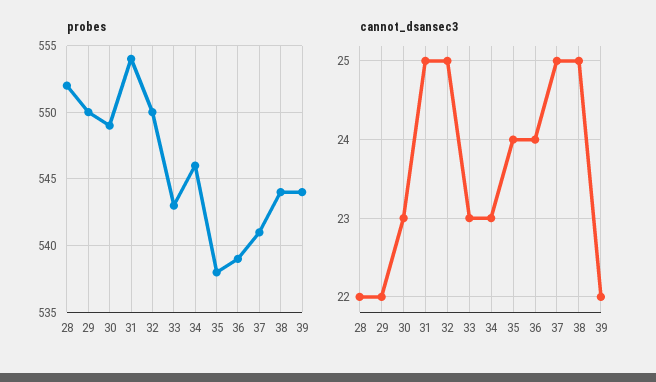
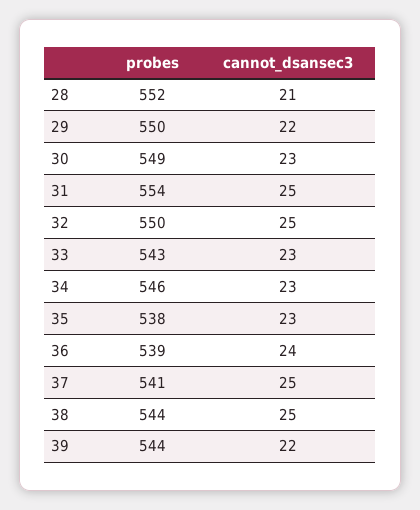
  {
    "probes": {
      "28": 552,
      "29": 550,
      "30": 549,
      "31": 554,
      "32": 550,
      "33": 543,
      "34": 546,
      "35": 538,
      "36": 539,
      "37": 541,
      "38": 544,
      "39": 544
    },
    "cannot_dsansec3": {
-     "28": 22,
+     "28": 21,
      "29": 22,
      "30": 23,
      "31": 25,
      "32": 25,
      "33": 23,
      "34": 23,
-     "35": 24,
+     "35": 23,
      "36": 24,
      "37": 25,
      "38": 25,
      "39": 22
    }
  }

